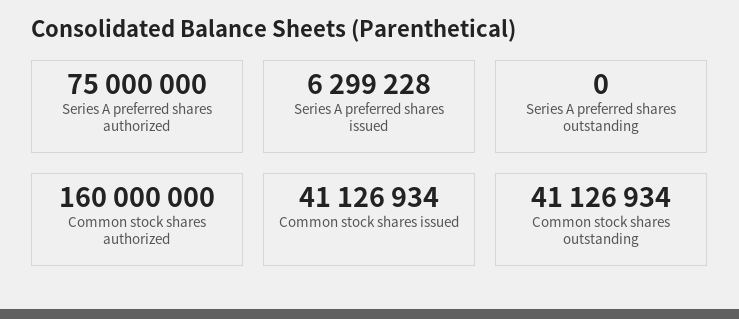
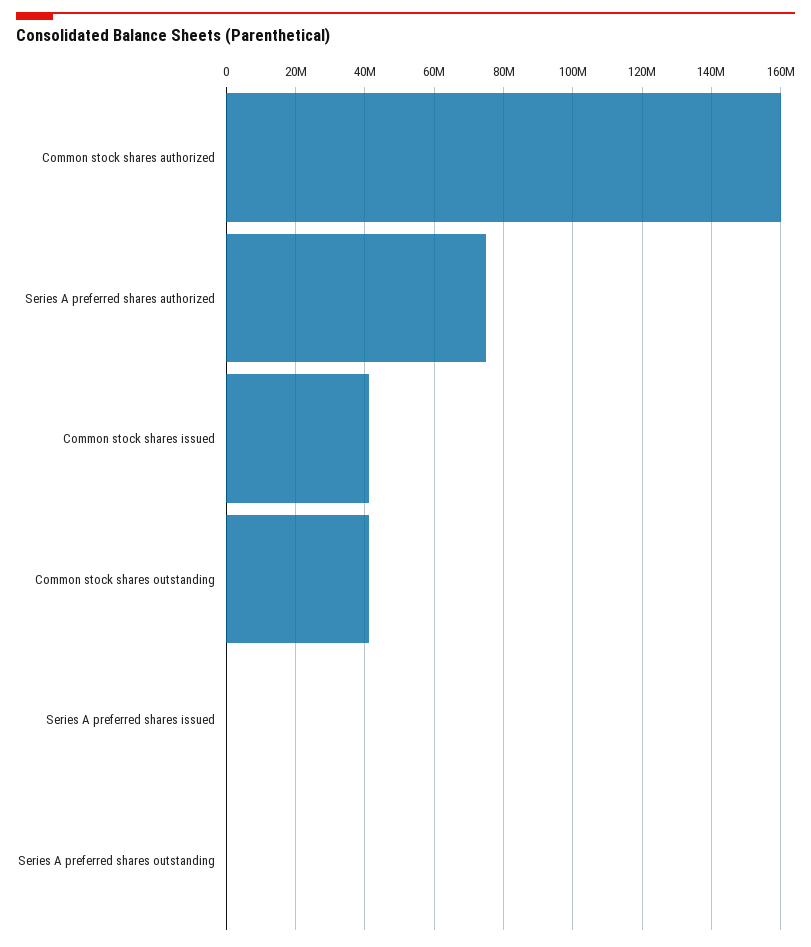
  {
    "Series A preferred shares authorized": 75000000,
-   "Series A preferred shares issued": 6299228,
+   "Series A preferred shares issued": 0,
    "Series A preferred shares outstanding": 0,
    "Common stock shares authorized": 160000000,
    "Common stock shares issued": 41126934,
    "Common stock shares outstanding": 41126934
  }

